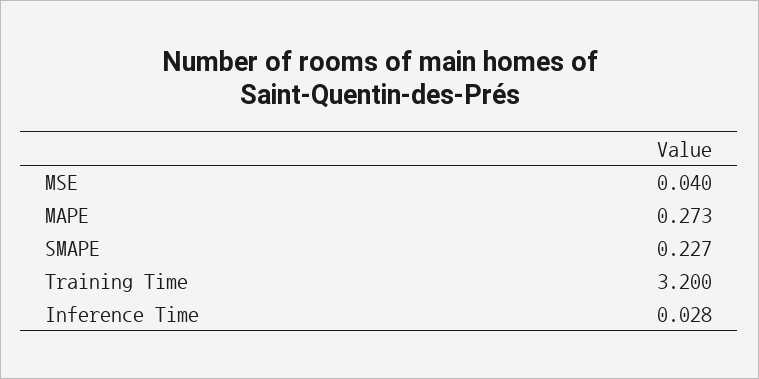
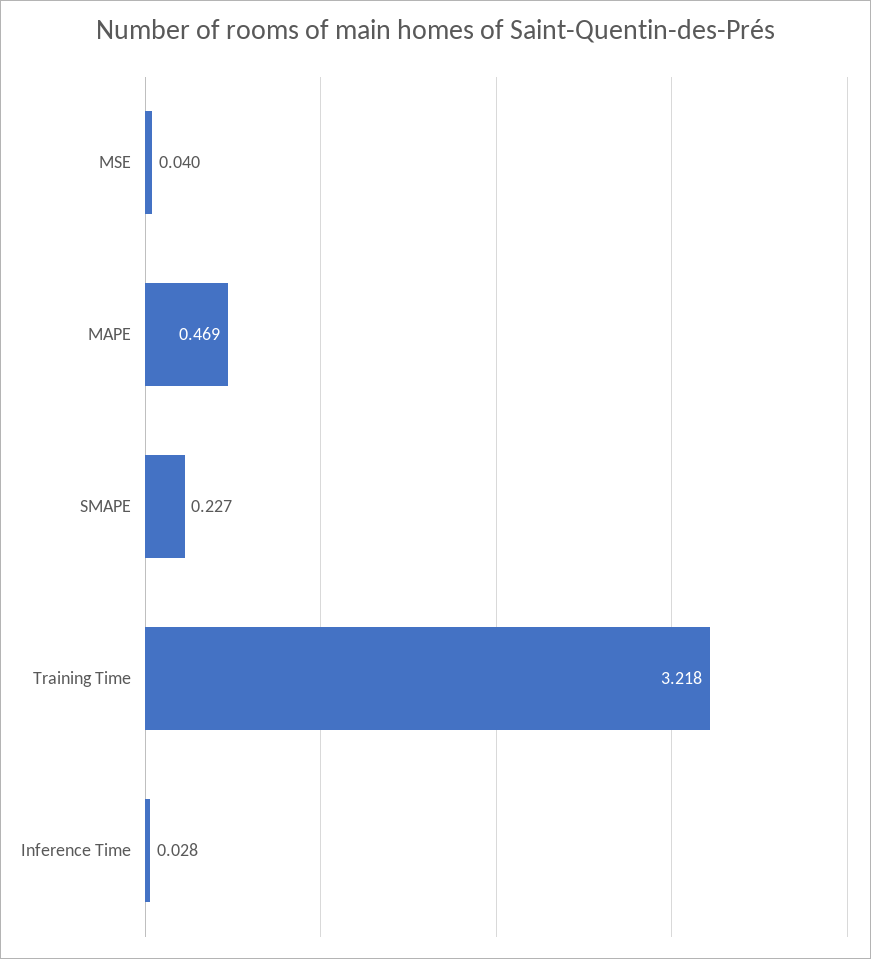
  {
    "MSE": 0.04,
-   "MAPE": 0.273,
+   "MAPE": 0.469,
    "SMAPE": 0.227,
-   "Training Time": 3.2,
+   "Training Time": 3.218,
    "Inference Time": 0.028
  }

